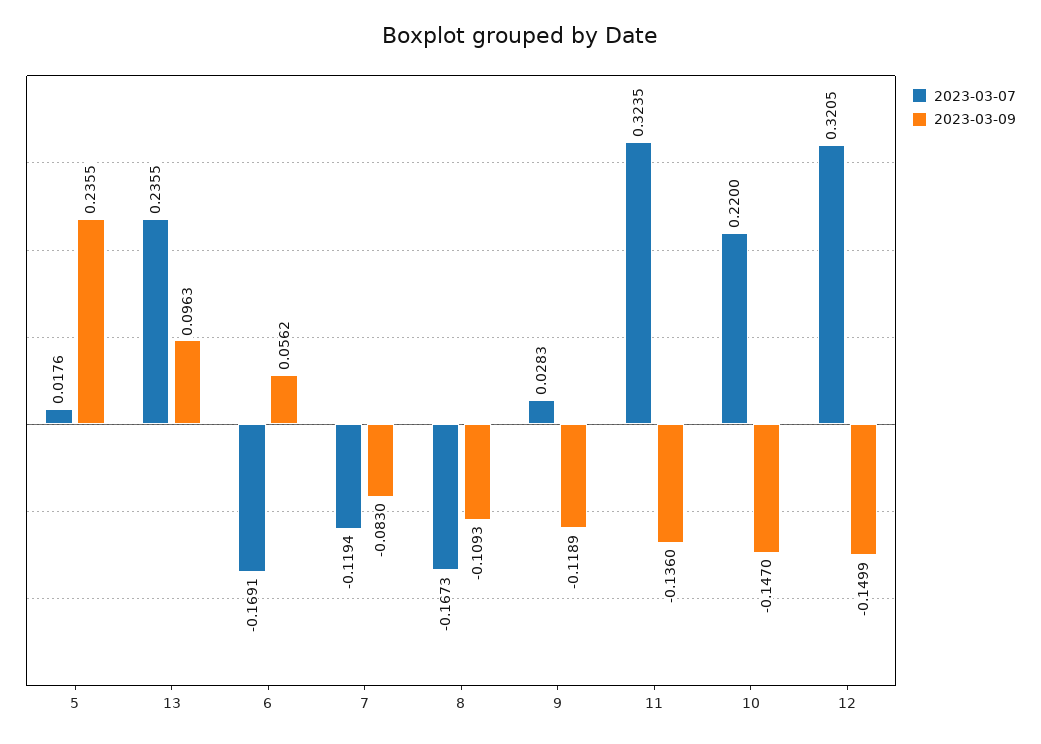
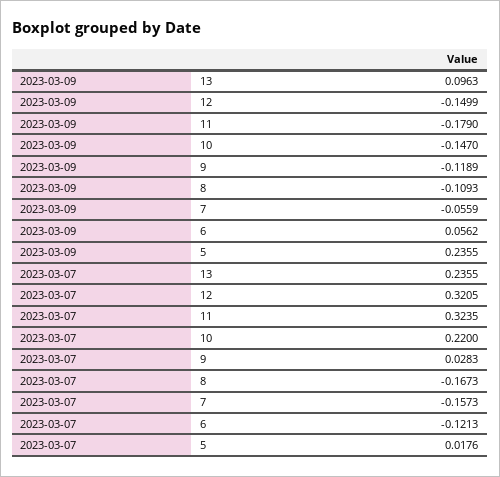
  {
    "2023-03-07": {
      "5": 0.0176,
      "13": 0.2355,
-     "6": -0.1691,
+     "6": -0.1213,
-     "7": -0.1194,
+     "7": -0.1573,
      "8": -0.1673,
      "9": 0.0283,
      "11": 0.3235,
      "10": 0.22,
      "12": 0.3205
    },
    "2023-03-09": {
      "5": 0.2355,
      "13": 0.0963,
      "6": 0.0562,
-     "7": -0.083,
+     "7": -0.0559,
      "8": -0.1093,
      "9": -0.1189,
-     "11": -0.136,
+     "11": -0.179,
      "10": -0.147,
      "12": -0.1499
    }
  }

